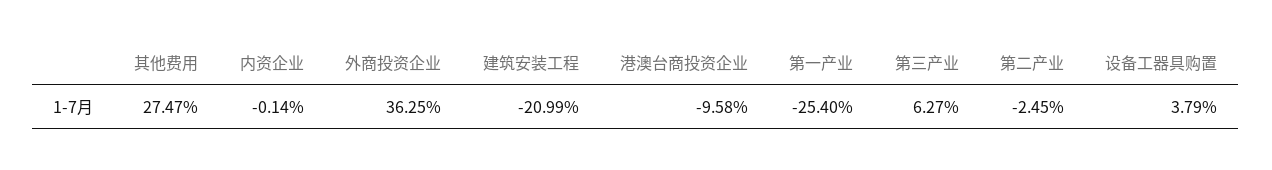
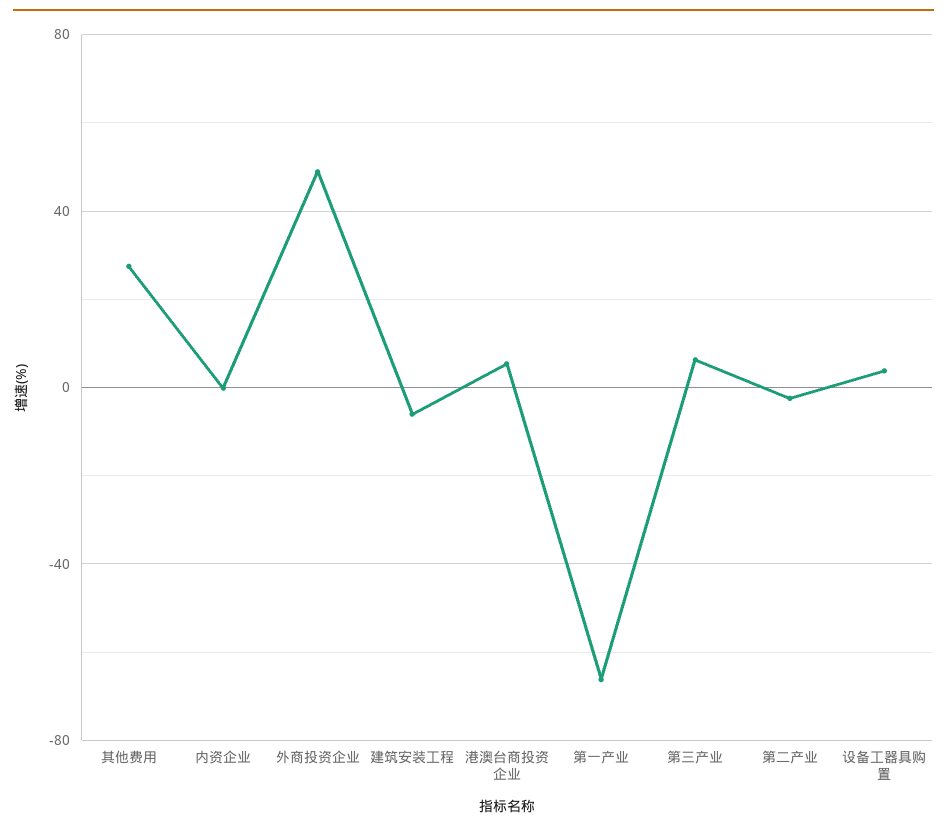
  {
    "其他费用": 27.47,
    "内资企业": -0.14,
-   "外商投资企业": 36.25,
+   "外商投资企业": 50,
-   "建筑安装工程": -20.99,
+   "建筑安装工程": -5,
-   "港澳台商投资企业": -9.58,
+   "港澳台商投资企业": 5,
-   "第一产业": -25.4,
+   "第一产业": -65,
    "第三产业": 6.27,
    "第二产业": -2.45,
    "设备工器具购置": 3.79
  }

